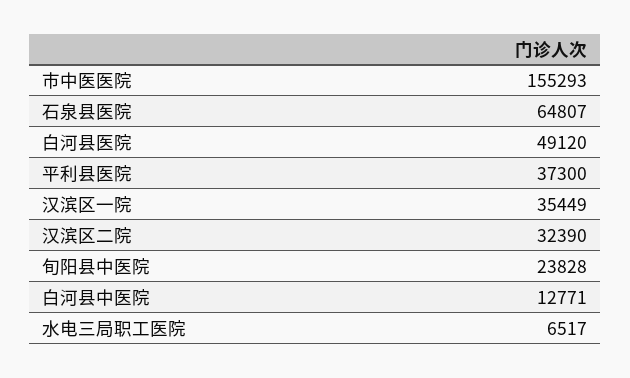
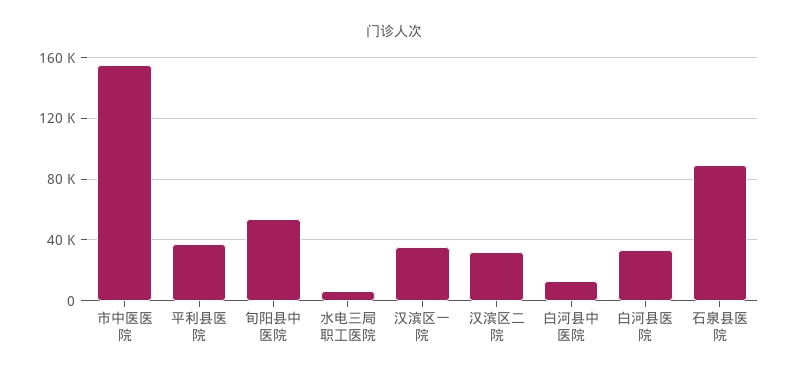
  {
    "市中医医院": 155293,
-   "石泉县医院": 64807,
+   "石泉县医院": 90000,
-   "白河县医院": 49120,
+   "白河县医院": 35000,
    "平利县医院": 37300,
    "汉滨区一院": 35449,
    "汉滨区二院": 32390,
-   "旬阳县中医院": 23828,
+   "旬阳县中医院": 55000,
    "白河县中医院": 12771,
    "水电三局职工医院": 6517
  }

